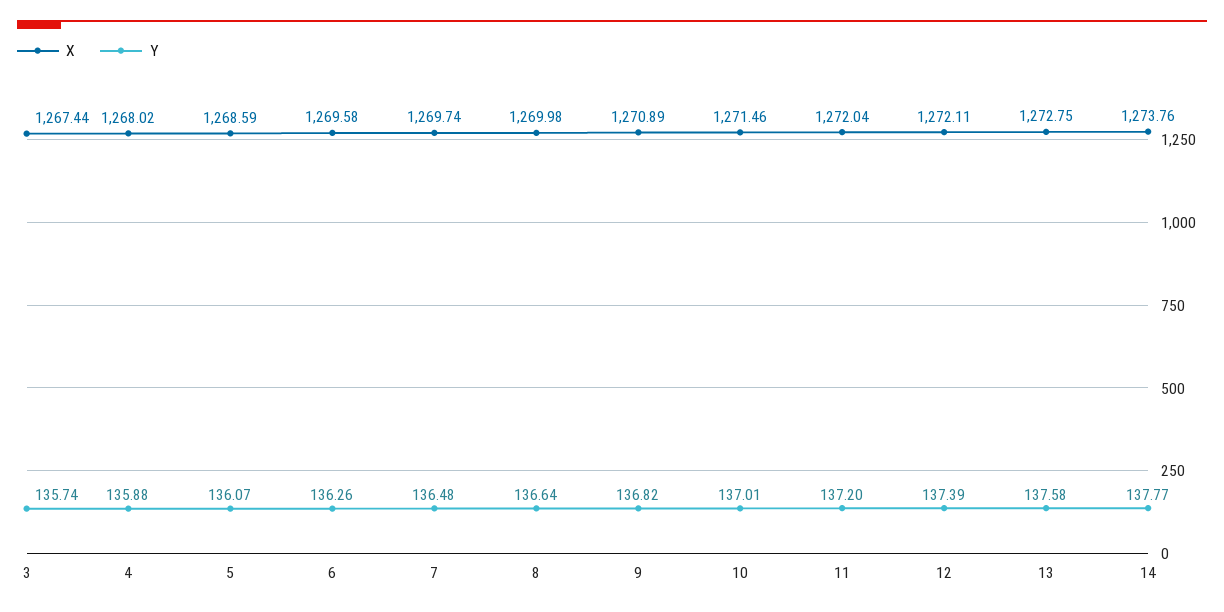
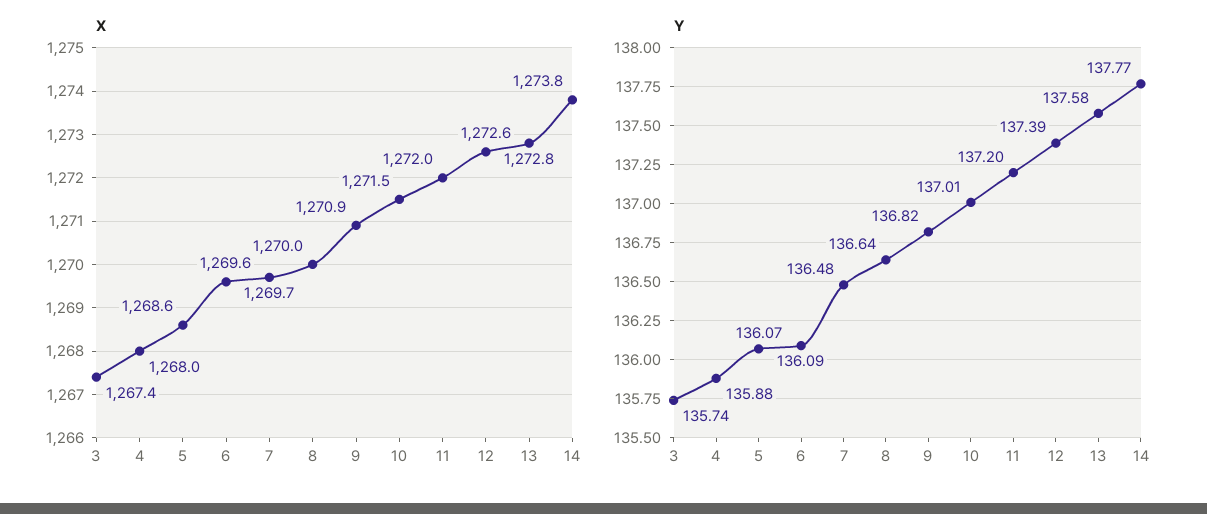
  {
    "X": {
      "3": 1267.44,
      "4": 1268.02,
      "5": 1268.59,
      "6": 1269.58,
      "7": 1269.74,
      "8": 1269.98,
      "9": 1270.89,
      "10": 1271.46,
      "11": 1272.04,
-     "12": 1272.11,
+     "12": 1272.6,
      "13": 1272.75,
      "14": 1273.76
    },
    "Y": {
      "3": 135.74,
      "4": 135.88,
      "5": 136.07,
-     "6": 136.26,
+     "6": 136.09,
      "7": 136.48,
      "8": 136.64,
      "9": 136.82,
      "10": 137.01,
      "11": 137.2,
      "12": 137.39,
      "13": 137.58,
      "14": 137.77
    }
  }

